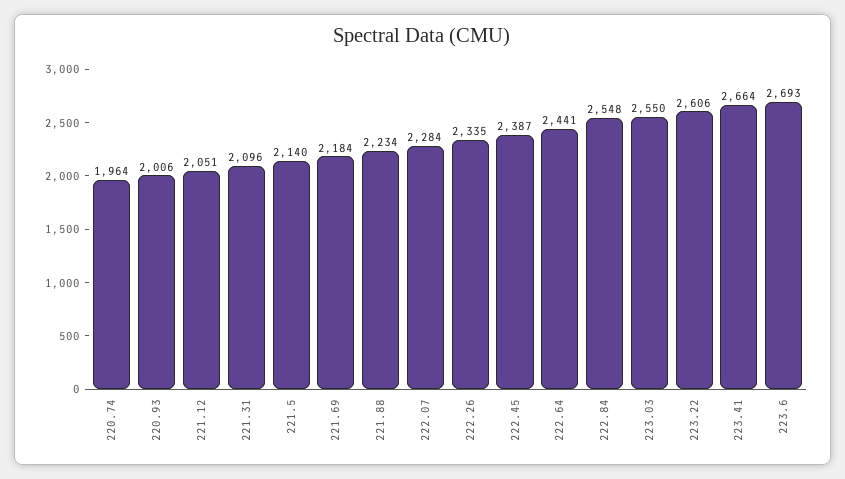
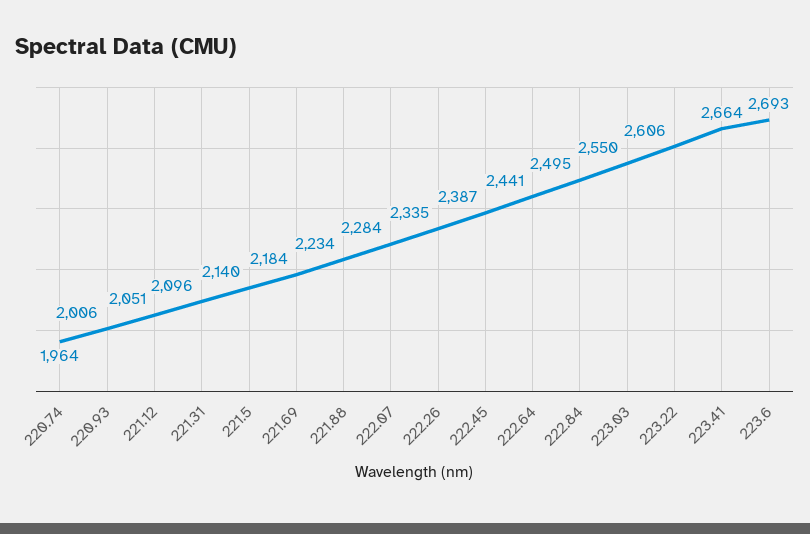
  {
    "220.74": 1964,
    "220.93": 2006,
    "221.12": 2051,
    "221.31": 2096,
    "221.5": 2140,
    "221.69": 2184,
    "221.88": 2234,
    "222.07": 2284,
    "222.26": 2335,
    "222.45": 2387,
    "222.64": 2441,
-   "222.84": 2548,
+   "222.84": 2495,
    "223.03": 2550,
    "223.22": 2606,
    "223.41": 2664,
    "223.6": 2693
  }

